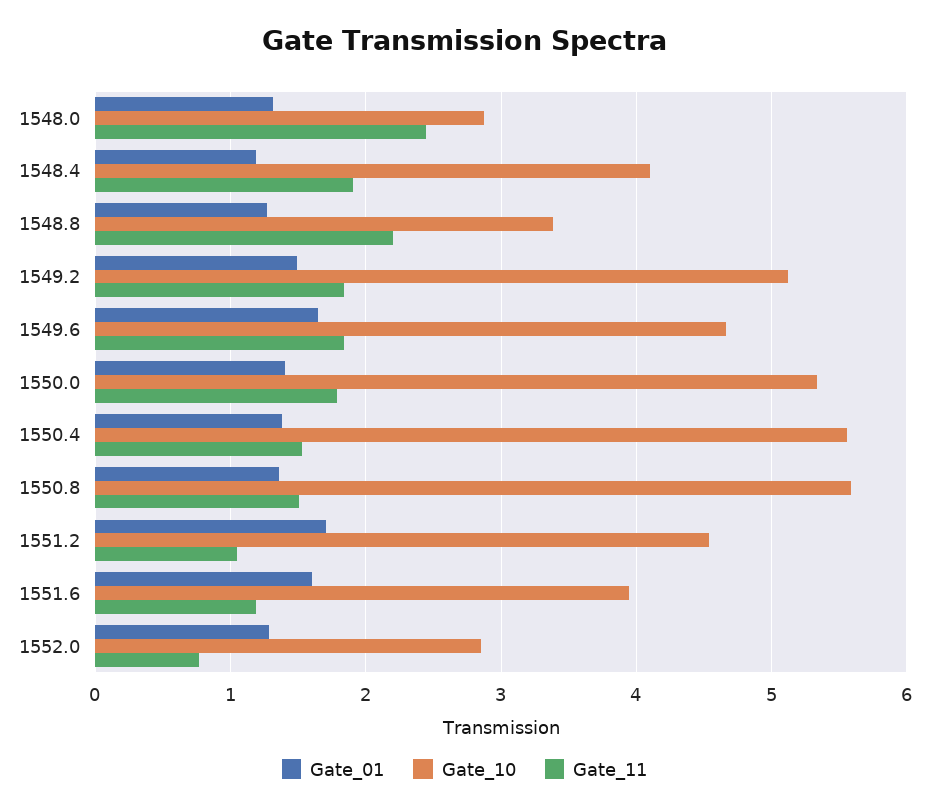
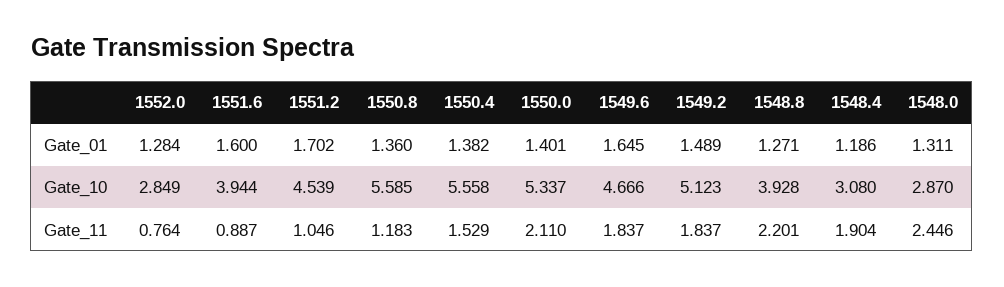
  {
    "Gate_01": {
      "1548.0": 1.311,
      "1548.4": 1.186,
      "1548.8": 1.271,
      "1549.2": 1.489,
      "1549.6": 1.645,
      "1550.0": 1.401,
      "1550.4": 1.382,
      "1550.8": 1.36,
      "1551.2": 1.702,
      "1551.6": 1.6,
      "1552.0": 1.284
    },
    "Gate_10": {
      "1548.0": 2.87,
-     "1548.4": 4.1,
+     "1548.4": 3.08,
-     "1548.8": 3.4,
+     "1548.8": 3.928,
      "1549.2": 5.123,
      "1549.6": 4.666,
      "1550.0": 5.337,
      "1550.4": 5.558,
      "1550.8": 5.585,
      "1551.2": 4.539,
      "1551.6": 3.944,
      "1552.0": 2.849
    },
    "Gate_11": {
      "1548.0": 2.446,
      "1548.4": 1.904,
      "1548.8": 2.201,
      "1549.2": 1.837,
      "1549.6": 1.837,
-     "1550.0": 1.8,
+     "1550.0": 2.11,
      "1550.4": 1.529,
-     "1550.8": 1.5,
+     "1550.8": 1.183,
      "1551.2": 1.046,
-     "1551.6": 1.2,
+     "1551.6": 0.887,
      "1552.0": 0.764
    }
  }

